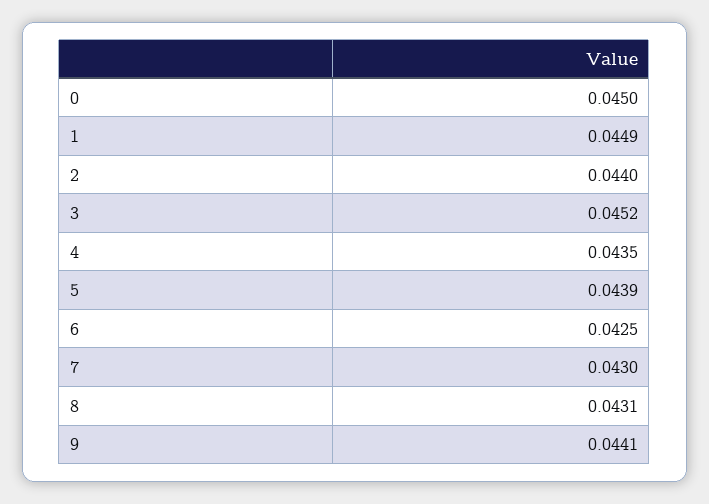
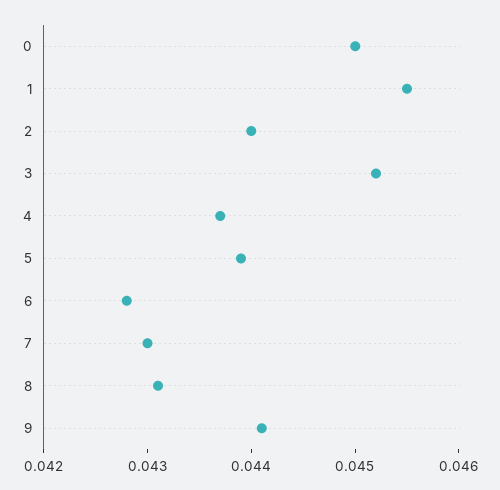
  {
    "0": 0.045,
-   "1": 0.0449,
+   "1": 0.0455,
    "2": 0.044,
    "3": 0.0452,
-   "4": 0.0435,
+   "4": 0.0437,
    "5": 0.0439,
-   "6": 0.0425,
+   "6": 0.0428,
    "7": 0.043,
    "8": 0.0431,
    "9": 0.0441
  }

